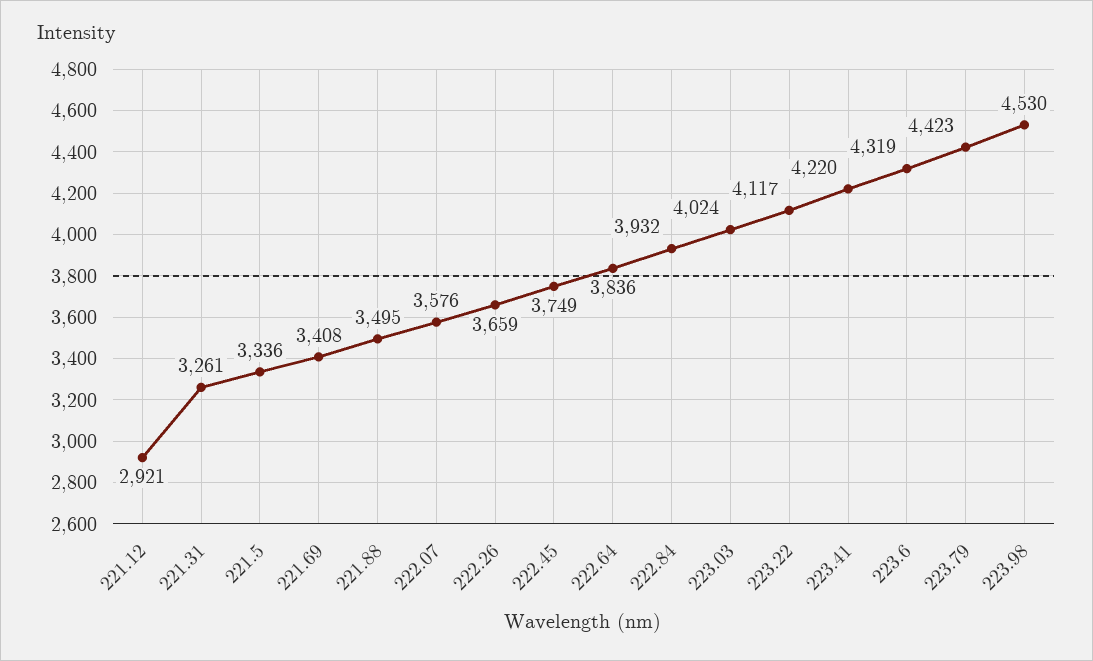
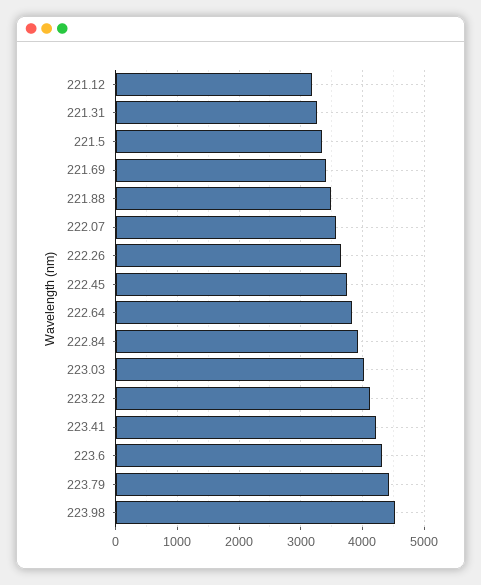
  {
-   "221.12": 2921,
+   "221.12": 3200,
    "221.31": 3261,
    "221.5": 3336,
    "221.69": 3408,
    "221.88": 3495,
    "222.07": 3576,
    "222.26": 3659,
    "222.45": 3749,
    "222.64": 3836,
    "222.84": 3932,
    "223.03": 4024,
    "223.22": 4117,
    "223.41": 4220,
    "223.6": 4319,
    "223.79": 4423,
    "223.98": 4530
  }

